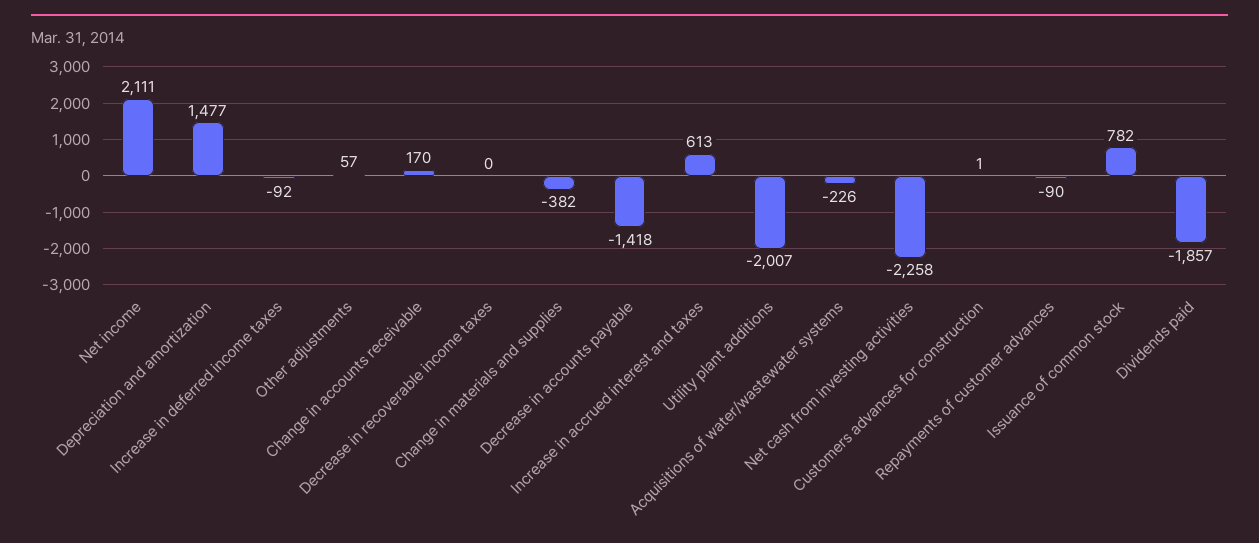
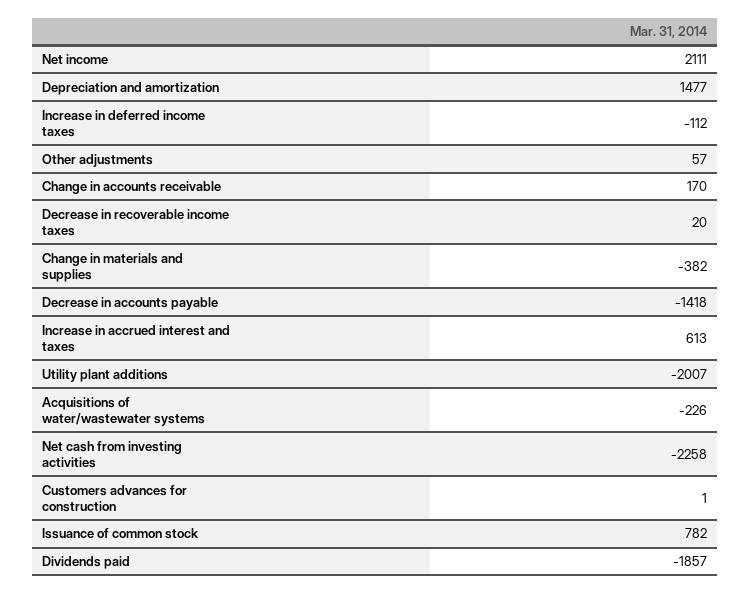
  {
    "Net income": 2111,
    "Depreciation and amortization": 1477,
-   "Increase in deferred income taxes": -92,
+   "Increase in deferred income taxes": -112,
    "Other adjustments": 57,
    "Change in accounts receivable": 170,
-   "Decrease in recoverable income taxes": 0,
+   "Decrease in recoverable income taxes": 20,
    "Change in materials and supplies": -382,
    "Decrease in accounts payable": -1418,
    "Increase in accrued interest and taxes": 613,
    "Utility plant additions": -2007,
    "Acquisitions of water/wastewater systems": -226,
    "Net cash from investing activities": -2258,
    "Customers advances for construction": 1,
-   "Repayments of customer advances": -90,
    "Issuance of common stock": 782,
    "Dividends paid": -1857
  }

